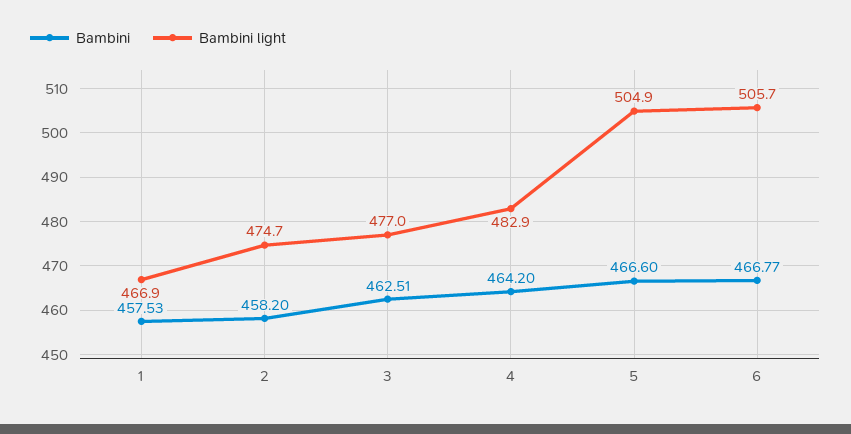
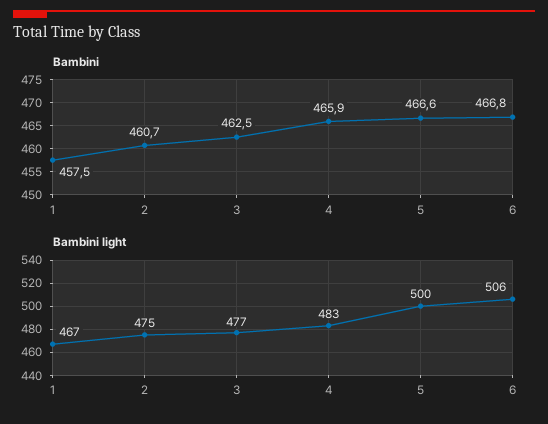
  {
    "Bambini": {
      "1": 457.53,
-     "2": 458.2,
+     "2": 460.7,
      "3": 462.51,
-     "4": 464.2,
+     "4": 465.9,
      "5": 466.6,
      "6": 466.77
    },
    "Bambini light": {
      "1": 466.9,
      "2": 474.7,
      "3": 477,
      "4": 482.9,
-     "5": 504.9,
+     "5": 500,
      "6": 505.7
    }
  }

